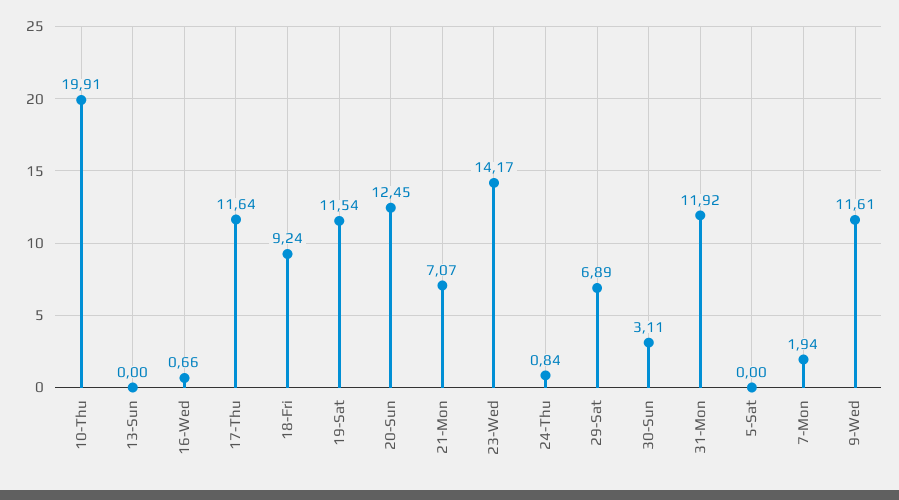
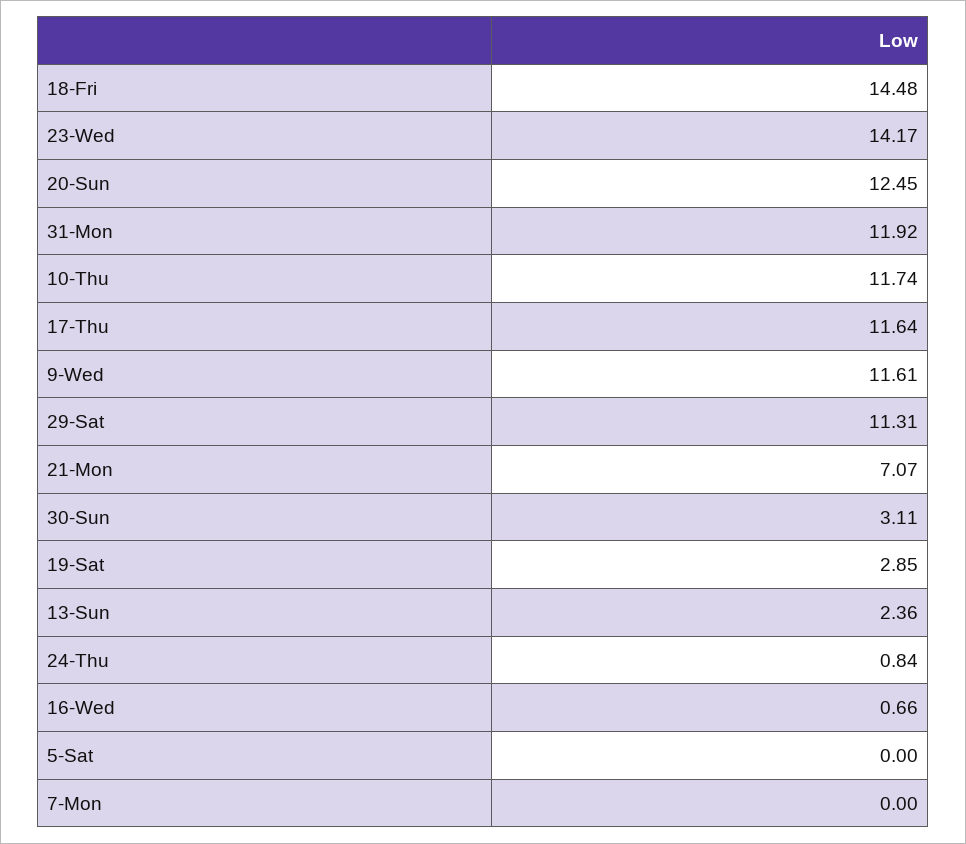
  {
-   "10-Thu": 19.91,
+   "10-Thu": 11.74,
-   "13-Sun": 0,
+   "13-Sun": 2.36,
    "16-Wed": 0.66,
    "17-Thu": 11.64,
-   "18-Fri": 9.24,
+   "18-Fri": 14.48,
-   "19-Sat": 11.54,
+   "19-Sat": 2.85,
    "20-Sun": 12.45,
    "21-Mon": 7.07,
    "23-Wed": 14.17,
    "24-Thu": 0.84,
-   "29-Sat": 6.89,
+   "29-Sat": 11.31,
    "30-Sun": 3.11,
    "31-Mon": 11.92,
    "5-Sat": 0,
-   "7-Mon": 1.94,
+   "7-Mon": 0,
    "9-Wed": 11.61
  }

